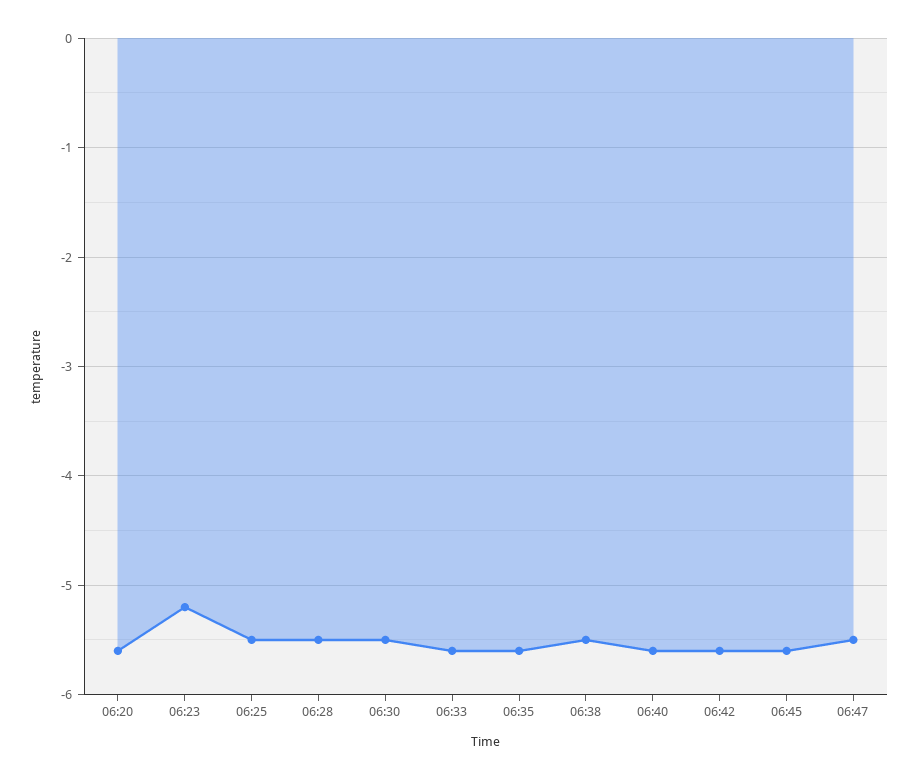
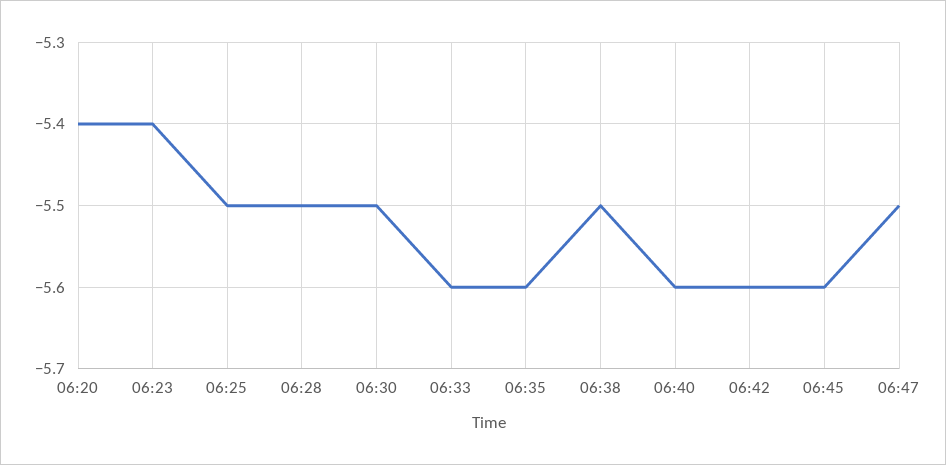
  {
-   "06:20": -5.6,
+   "06:20": -5.4,
-   "06:23": -5.2,
+   "06:23": -5.4,
    "06:25": -5.5,
    "06:28": -5.5,
    "06:30": -5.5,
    "06:33": -5.6,
    "06:35": -5.6,
    "06:38": -5.5,
    "06:40": -5.6,
    "06:42": -5.6,
    "06:45": -5.6,
    "06:47": -5.5
  }

